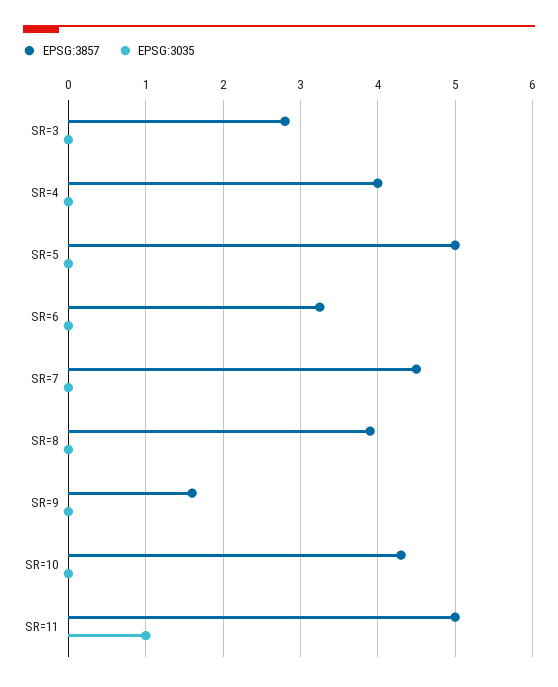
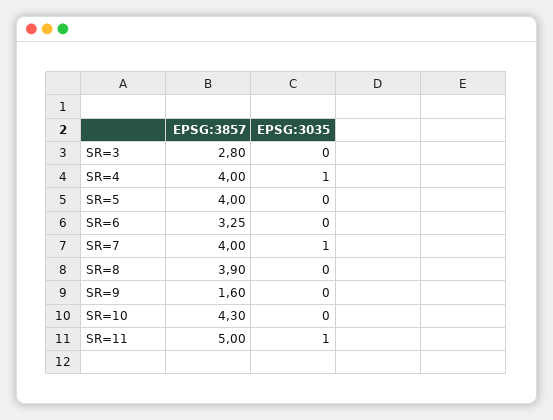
  {
    "EPSG:3857": {
      "SR=3": 2.8,
      "SR=4": 4,
-     "SR=5": 5,
+     "SR=5": 4,
      "SR=6": 3.25,
-     "SR=7": 4.5,
+     "SR=7": 4,
      "SR=8": 3.9,
      "SR=9": 1.6,
      "SR=10": 4.3,
      "SR=11": 5
    },
    "EPSG:3035": {
      "SR=3": 0,
-     "SR=4": 0,
+     "SR=4": 1,
      "SR=5": 0,
      "SR=6": 0,
-     "SR=7": 0,
+     "SR=7": 1,
      "SR=8": 0,
      "SR=9": 0,
      "SR=10": 0,
      "SR=11": 1
    }
  }

